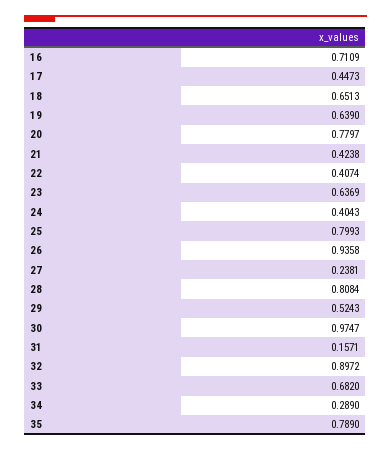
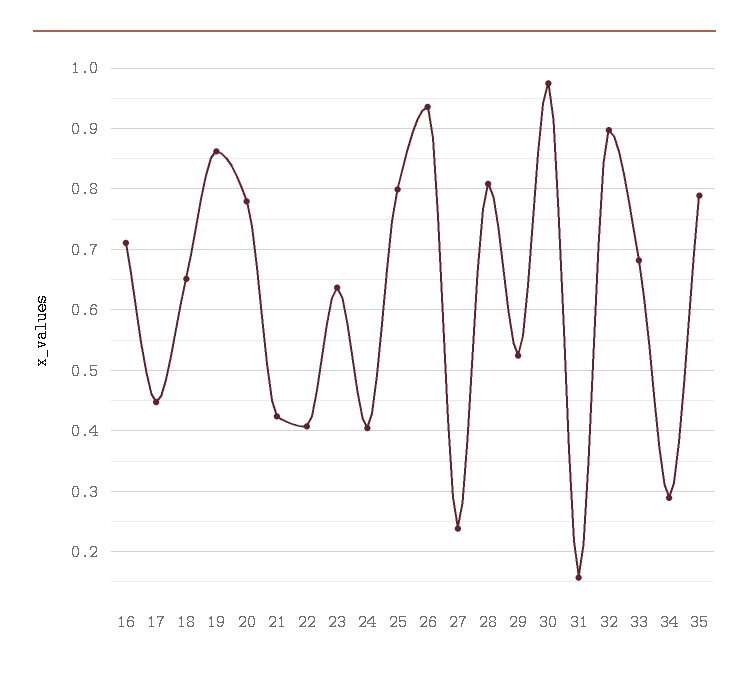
  {
    "16": 0.7109,
    "17": 0.4473,
    "18": 0.6513,
-   "19": 0.639,
+   "19": 0.86,
    "20": 0.7797,
    "21": 0.4238,
    "22": 0.4074,
    "23": 0.6369,
    "24": 0.4043,
    "25": 0.7993,
    "26": 0.9358,
    "27": 0.2381,
    "28": 0.8084,
    "29": 0.5243,
    "30": 0.9747,
    "31": 0.1571,
    "32": 0.8972,
    "33": 0.682,
    "34": 0.289,
    "35": 0.789
  }

